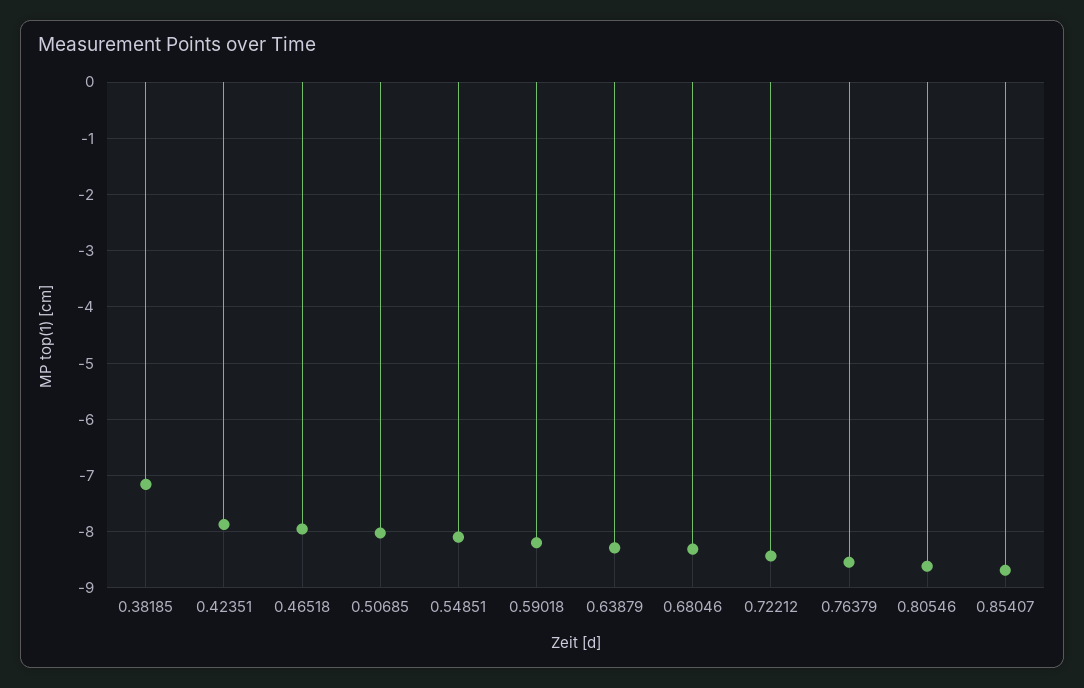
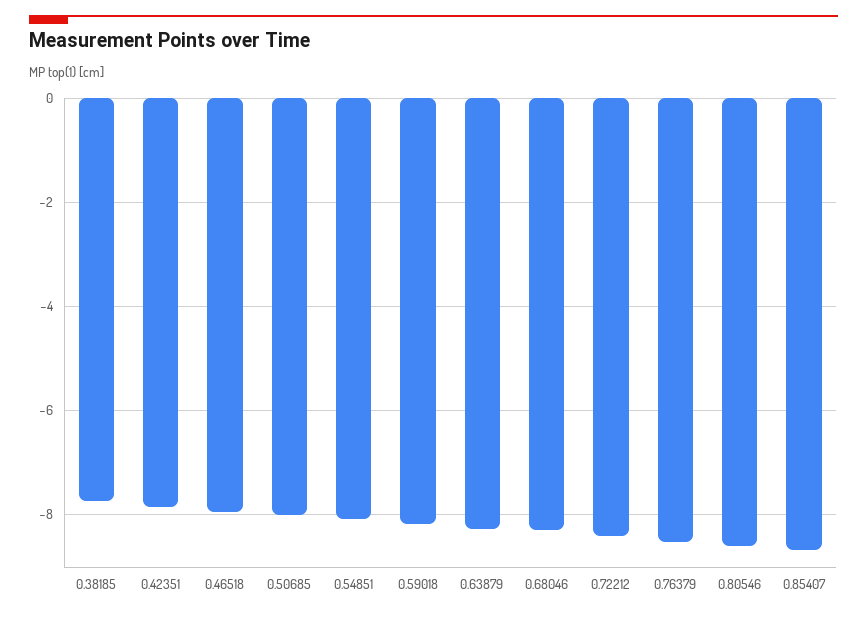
  {
-   "0.38185": -7.2,
+   "0.38185": -7.8,
    "0.42351": -7.8,
    "0.46518": -8,
    "0.50685": -8,
    "0.54851": -8,
    "0.59018": -8.2,
    "0.63879": -8.2,
    "0.68046": -8.4,
    "0.72212": -8.4,
    "0.76379": -8.6,
    "0.80546": -8.6,
    "0.85407": -8.6
  }

